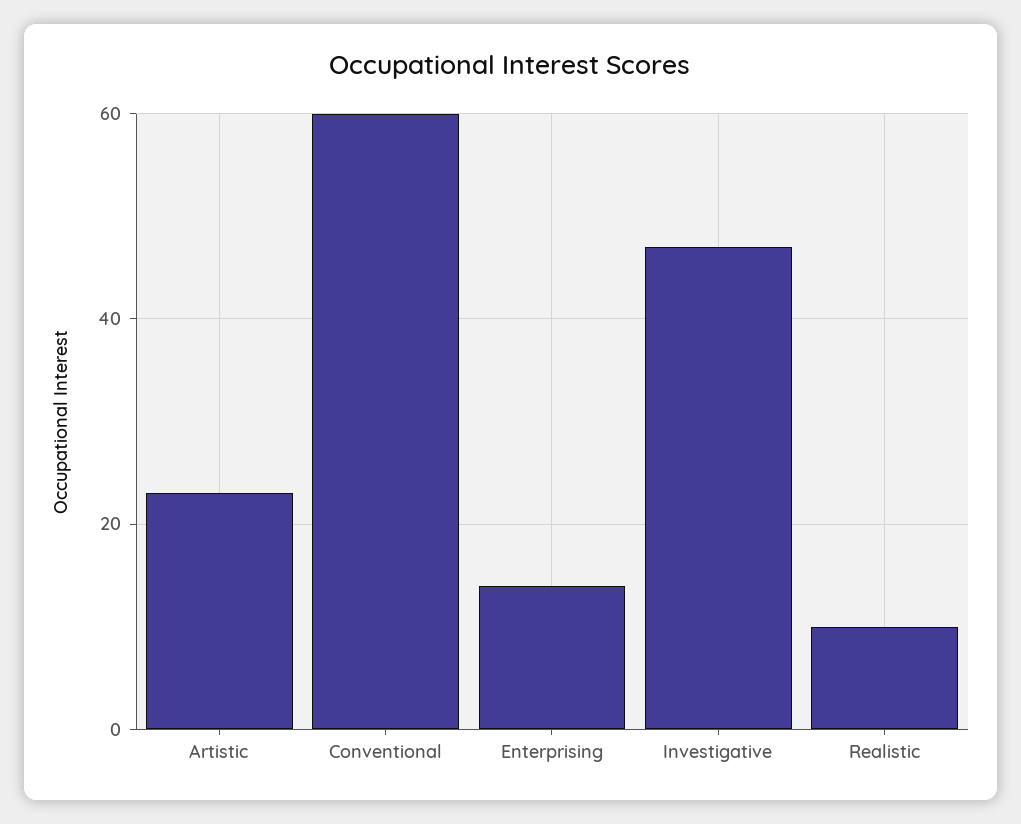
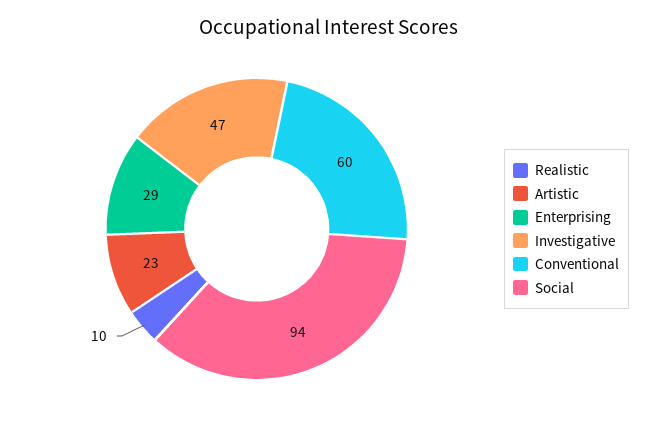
  {
    "Artistic": 23,
    "Conventional": 60,
-   "Enterprising": 15,
+   "Enterprising": 29,
    "Investigative": 47,
-   "Realistic": 10
+   "Realistic": 10,
+   "Social": 94
  }

